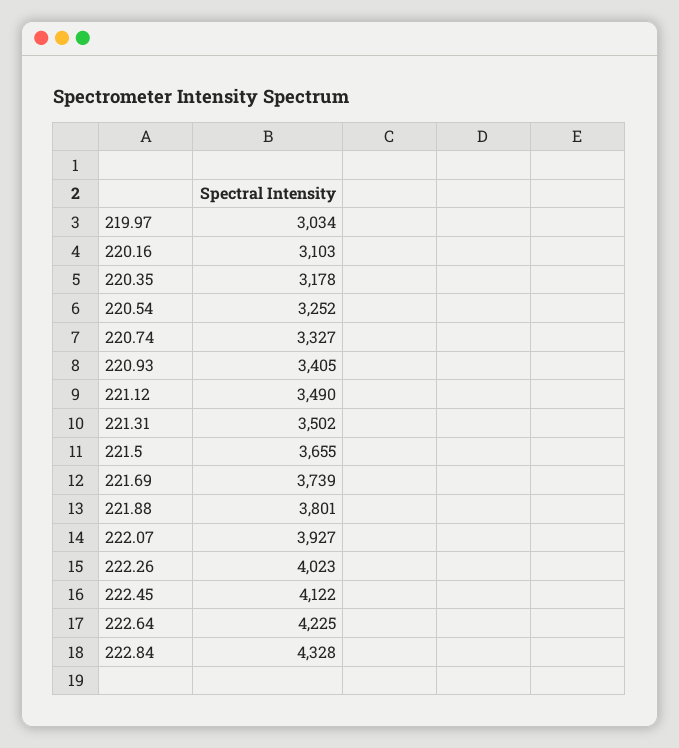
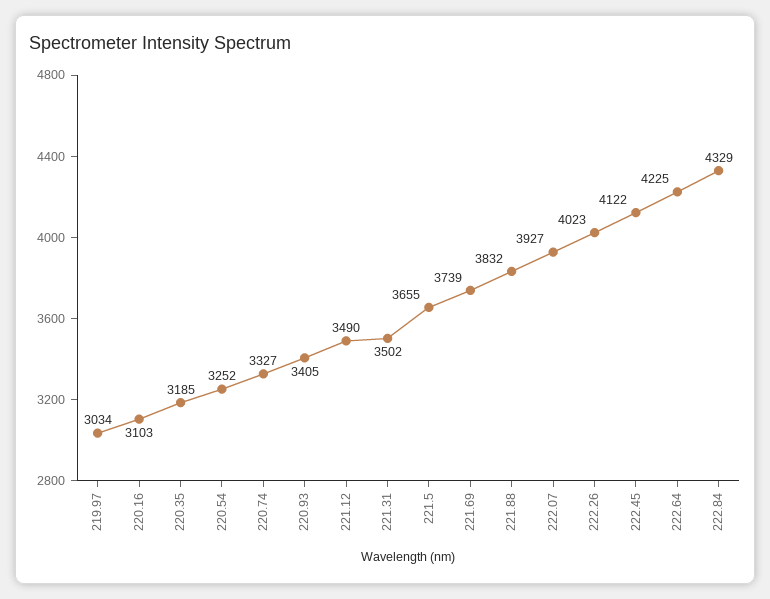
  {
    "219.97": 3034,
    "220.16": 3103,
-   "220.35": 3178,
+   "220.35": 3185,
    "220.54": 3252,
    "220.74": 3327,
    "220.93": 3405,
    "221.12": 3490,
    "221.31": 3502,
    "221.5": 3655,
    "221.69": 3739,
-   "221.88": 3801,
+   "221.88": 3832,
    "222.07": 3927,
    "222.26": 4023,
    "222.45": 4122,
    "222.64": 4225,
-   "222.84": 4328
+   "222.84": 4329
  }

